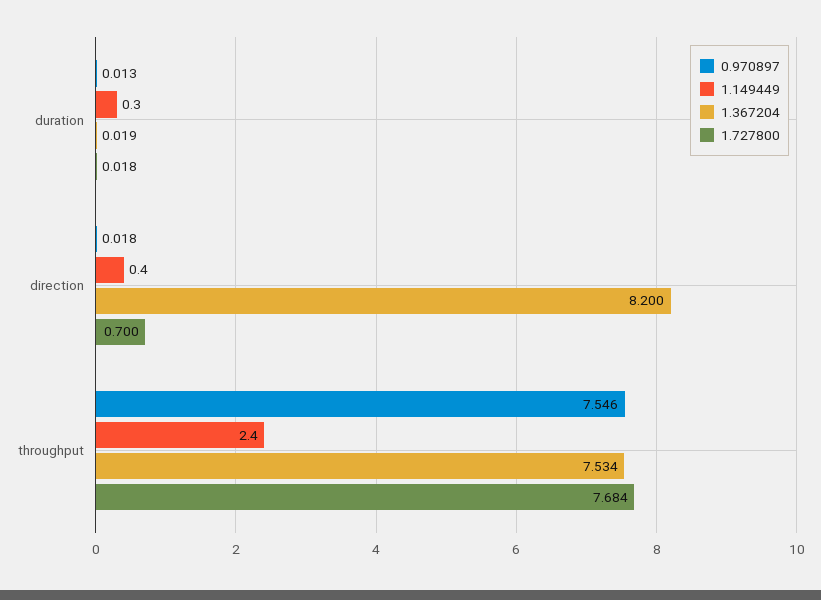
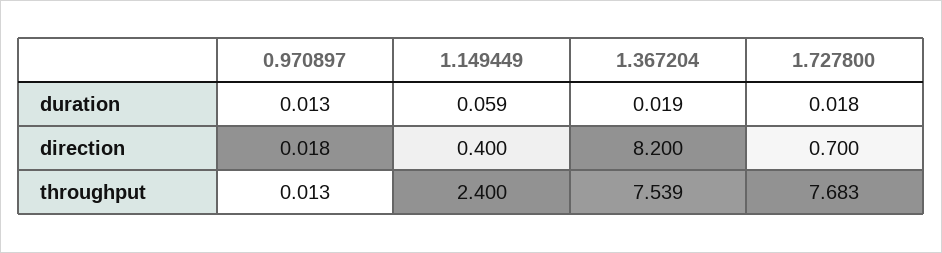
  {
    "0.970897": {
      "duration": 0.013,
      "direction": 0.018,
-     "throughput": 7.546
+     "throughput": 0.013
    },
    "1.149449": {
-     "duration": 0.3,
+     "duration": 0.059,
      "direction": 0.4,
      "throughput": 2.4
    },
    "1.367204": {
      "duration": 0.019,
      "direction": 8.2,
-     "throughput": 7.534
+     "throughput": 7.539
    },
    "1.727800": {
      "duration": 0.018,
      "direction": 0.7,
-     "throughput": 7.684
+     "throughput": 7.683
    }
  }

